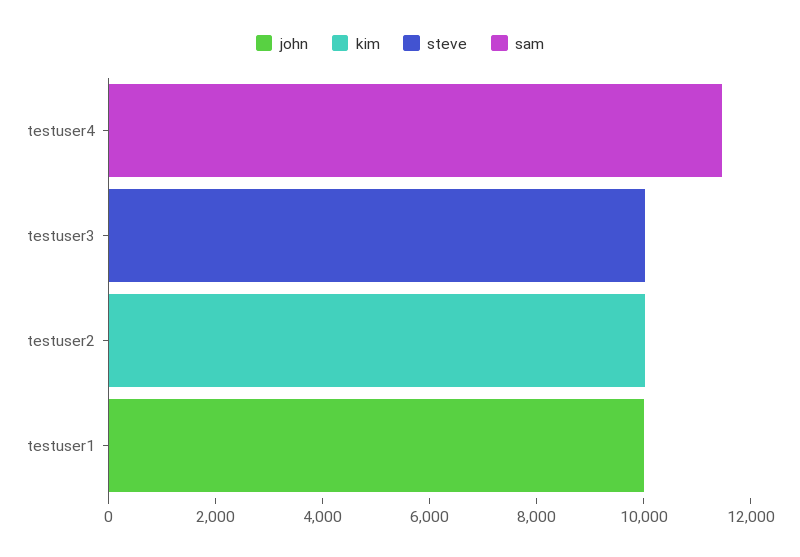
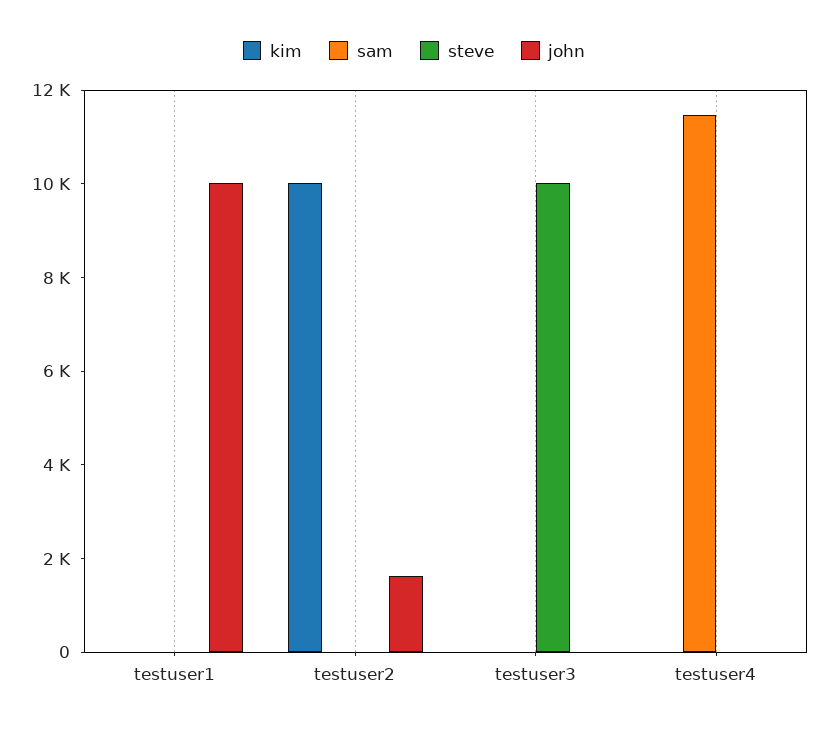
  {
    "john": {
      "testuser4": 0,
      "testuser3": 0,
-     "testuser2": 0,
+     "testuser2": 1500,
      "testuser1": 10000
    },
    "kim": {
      "testuser4": 0,
      "testuser3": 0,
      "testuser2": 10000,
      "testuser1": 0
    },
    "steve": {
      "testuser4": 0,
      "testuser3": 10000,
      "testuser2": 0,
      "testuser1": 0
    },
    "sam": {
      "testuser4": 11500,
      "testuser3": 0,
      "testuser2": 0,
      "testuser1": 0
    }
  }

